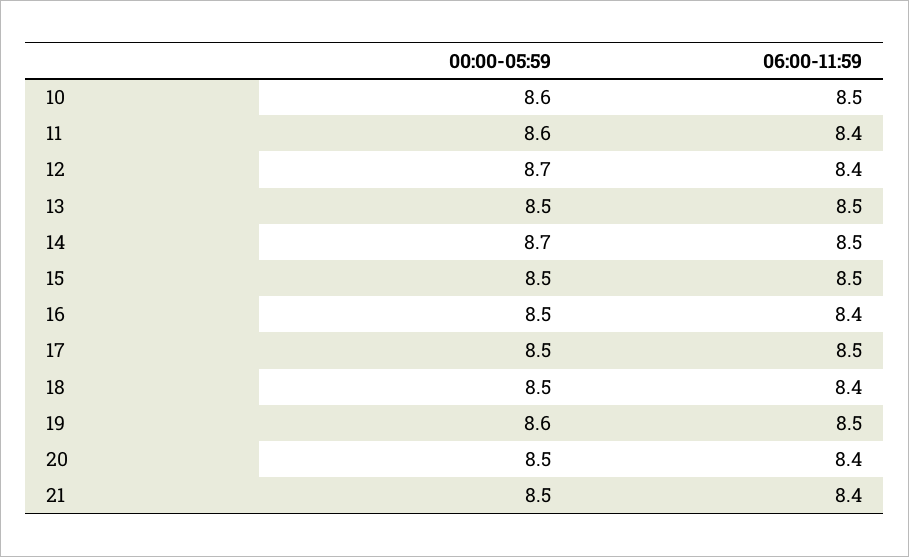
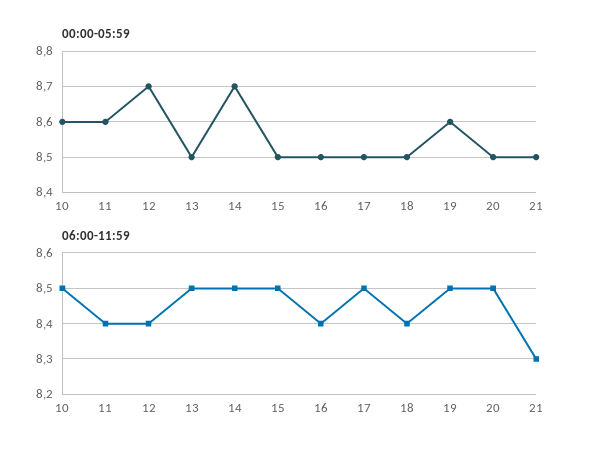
  {
    "00:00-05:59": {
      "10": 8.6,
      "11": 8.6,
      "12": 8.7,
      "13": 8.5,
      "14": 8.7,
      "15": 8.5,
      "16": 8.5,
      "17": 8.5,
      "18": 8.5,
      "19": 8.6,
      "20": 8.5,
      "21": 8.5
    },
    "06:00-11:59": {
      "10": 8.5,
      "11": 8.4,
      "12": 8.4,
      "13": 8.5,
      "14": 8.5,
      "15": 8.5,
      "16": 8.4,
      "17": 8.5,
      "18": 8.4,
      "19": 8.5,
-     "20": 8.4,
+     "20": 8.5,
-     "21": 8.4
+     "21": 8.3
    }
  }

